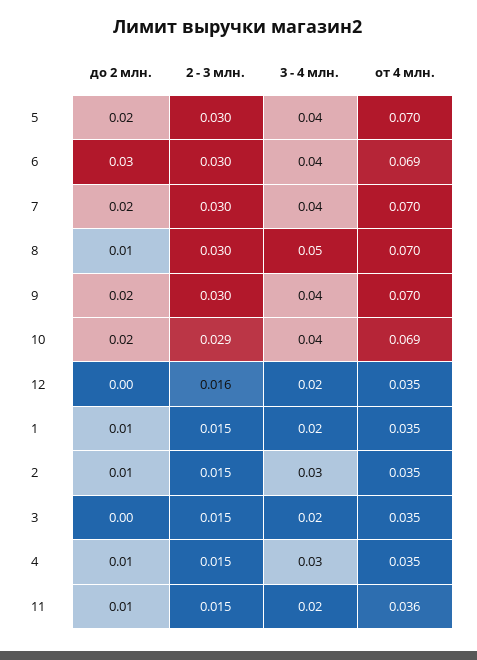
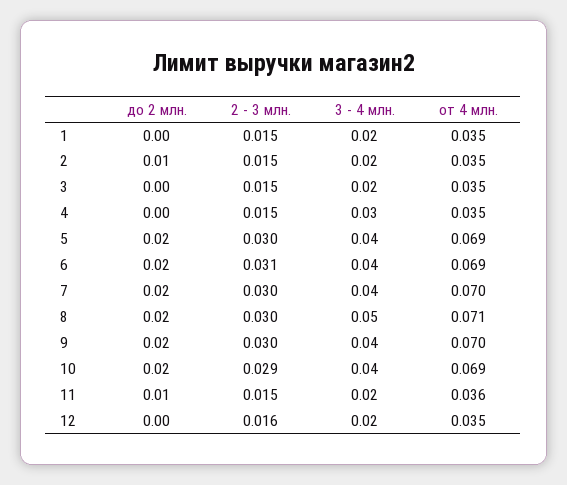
  {
    "до 2 млн.": {
      "5": 0.02,
-     "6": 0.03,
+     "6": 0.02,
      "7": 0.02,
-     "8": 0.01,
+     "8": 0.02,
      "9": 0.02,
      "10": 0.02,
      "12": 0,
-     "1": 0.01,
+     "1": 0,
      "2": 0.01,
      "3": 0,
-     "4": 0.01,
+     "4": 0,
      "11": 0.01
    },
    "2 - 3 млн.": {
      "5": 0.03,
-     "6": 0.03,
+     "6": 0.031,
      "7": 0.03,
      "8": 0.03,
      "9": 0.03,
      "10": 0.029,
      "12": 0.016,
      "1": 0.015,
      "2": 0.015,
      "3": 0.015,
      "4": 0.015,
      "11": 0.015
    },
    "3 - 4 млн.": {
      "5": 0.04,
      "6": 0.04,
      "7": 0.04,
      "8": 0.05,
      "9": 0.04,
      "10": 0.04,
      "12": 0.02,
      "1": 0.02,
-     "2": 0.03,
+     "2": 0.02,
      "3": 0.02,
      "4": 0.03,
      "11": 0.02
    },
    "от 4 млн.": {
-     "5": 0.07,
+     "5": 0.069,
      "6": 0.069,
      "7": 0.07,
-     "8": 0.07,
+     "8": 0.071,
      "9": 0.07,
      "10": 0.069,
      "12": 0.035,
      "1": 0.035,
      "2": 0.035,
      "3": 0.035,
      "4": 0.035,
      "11": 0.036
    }
  }

